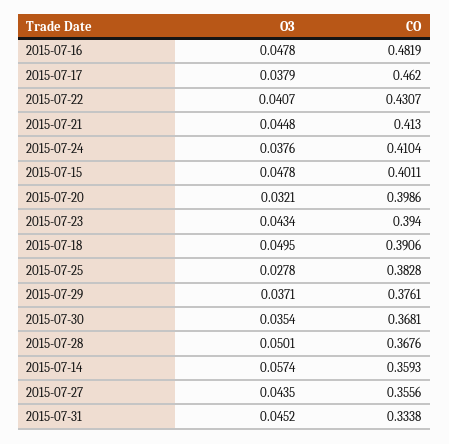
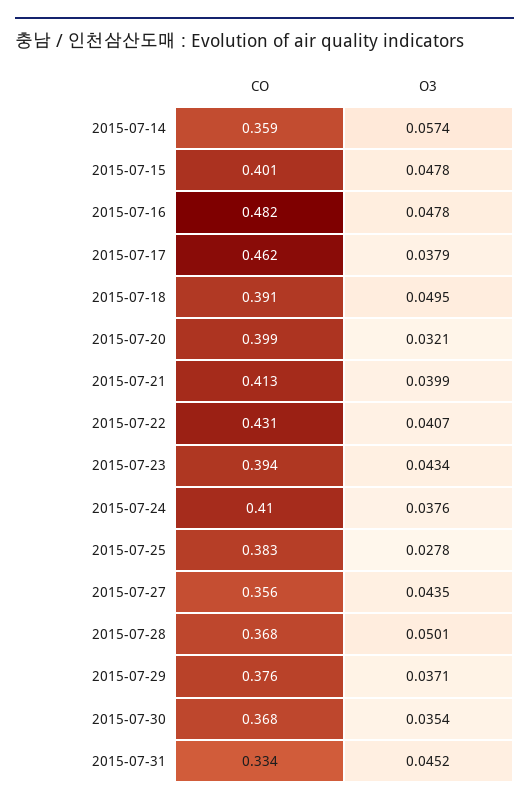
  {
    "O3": {
      "2015-07-16": 0.0478,
      "2015-07-17": 0.0379,
      "2015-07-22": 0.0407,
-     "2015-07-21": 0.0448,
+     "2015-07-21": 0.0399,
      "2015-07-24": 0.0376,
      "2015-07-15": 0.0478,
      "2015-07-20": 0.0321,
      "2015-07-23": 0.0434,
      "2015-07-18": 0.0495,
      "2015-07-25": 0.0278,
      "2015-07-29": 0.0371,
      "2015-07-30": 0.0354,
      "2015-07-28": 0.0501,
      "2015-07-14": 0.0574,
      "2015-07-27": 0.0435,
      "2015-07-31": 0.0452
    },
    "CO": {
      "2015-07-16": 0.4819,
      "2015-07-17": 0.462,
      "2015-07-22": 0.4307,
      "2015-07-21": 0.413,
      "2015-07-24": 0.4104,
      "2015-07-15": 0.4011,
      "2015-07-20": 0.3986,
      "2015-07-23": 0.394,
      "2015-07-18": 0.3906,
      "2015-07-25": 0.3828,
      "2015-07-29": 0.3761,
      "2015-07-30": 0.3681,
      "2015-07-28": 0.3676,
      "2015-07-14": 0.3593,
      "2015-07-27": 0.3556,
      "2015-07-31": 0.3338
    }
  }

